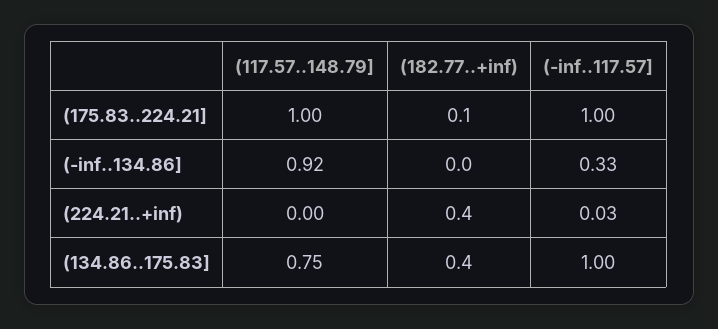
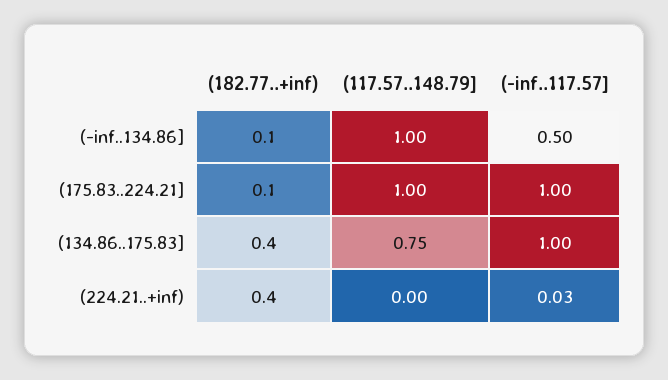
  {
    "(117.57..148.79]": {
      "(175.83..224.21]": 1,
-     "(-inf..134.86]": 0.92,
+     "(-inf..134.86]": 1,
      "(224.21..+inf)": 0,
      "(134.86..175.83]": 0.75
    },
    "(182.77..+inf)": {
      "(175.83..224.21]": 0.1,
-     "(-inf..134.86]": 0,
+     "(-inf..134.86]": 0.1,
      "(224.21..+inf)": 0.4,
      "(134.86..175.83]": 0.4
    },
    "(-inf..117.57]": {
      "(175.83..224.21]": 1,
-     "(-inf..134.86]": 0.33,
+     "(-inf..134.86]": 0.5,
      "(224.21..+inf)": 0.03,
      "(134.86..175.83]": 1
    }
  }

